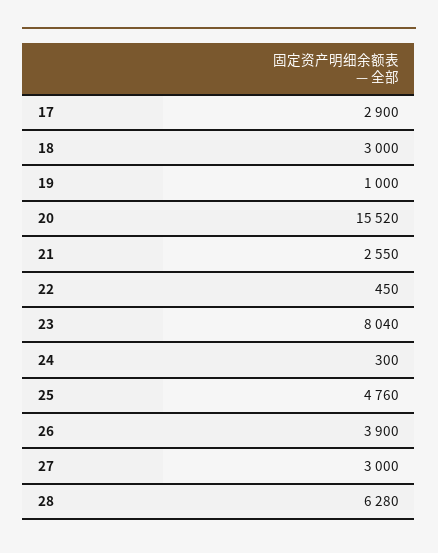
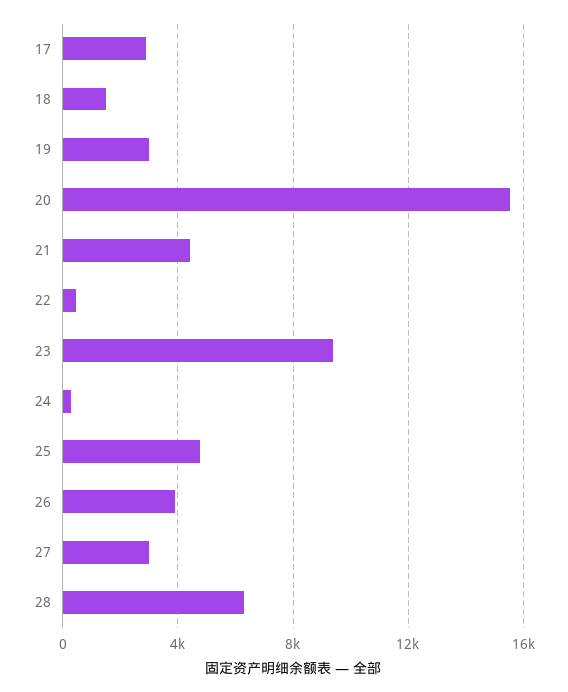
  {
    "17": 2900,
-   "18": 3000,
+   "18": 1500,
-   "19": 1000,
+   "19": 3000,
    "20": 15520,
-   "21": 2550,
+   "21": 4500,
    "22": 450,
-   "23": 8040,
+   "23": 9500,
    "24": 300,
    "25": 4760,
    "26": 3900,
    "27": 3000,
    "28": 6280
  }

